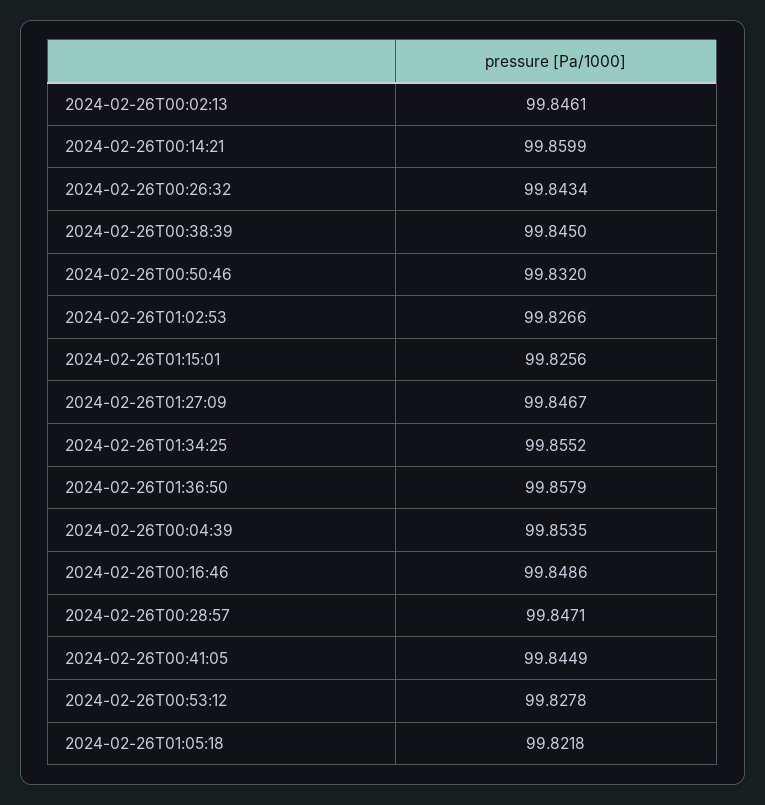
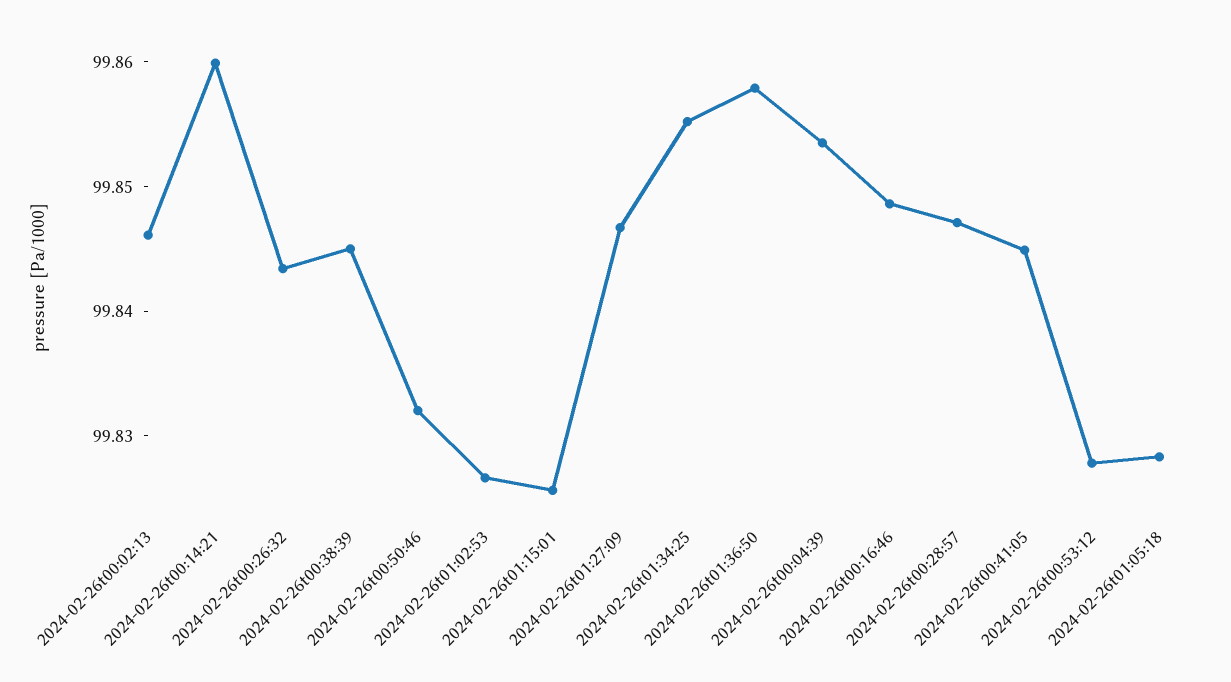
  {
    "2024-02-26T00:02:13": 99.8461,
    "2024-02-26T00:14:21": 99.8599,
    "2024-02-26T00:26:32": 99.8434,
    "2024-02-26T00:38:39": 99.845,
    "2024-02-26T00:50:46": 99.832,
    "2024-02-26T01:02:53": 99.8266,
    "2024-02-26T01:15:01": 99.8256,
    "2024-02-26T01:27:09": 99.8467,
    "2024-02-26T01:34:25": 99.8552,
    "2024-02-26T01:36:50": 99.8579,
    "2024-02-26T00:04:39": 99.8535,
    "2024-02-26T00:16:46": 99.8486,
    "2024-02-26T00:28:57": 99.8471,
    "2024-02-26T00:41:05": 99.8449,
    "2024-02-26T00:53:12": 99.8278,
-   "2024-02-26T01:05:18": 99.8218
+   "2024-02-26T01:05:18": 99.828
  }

